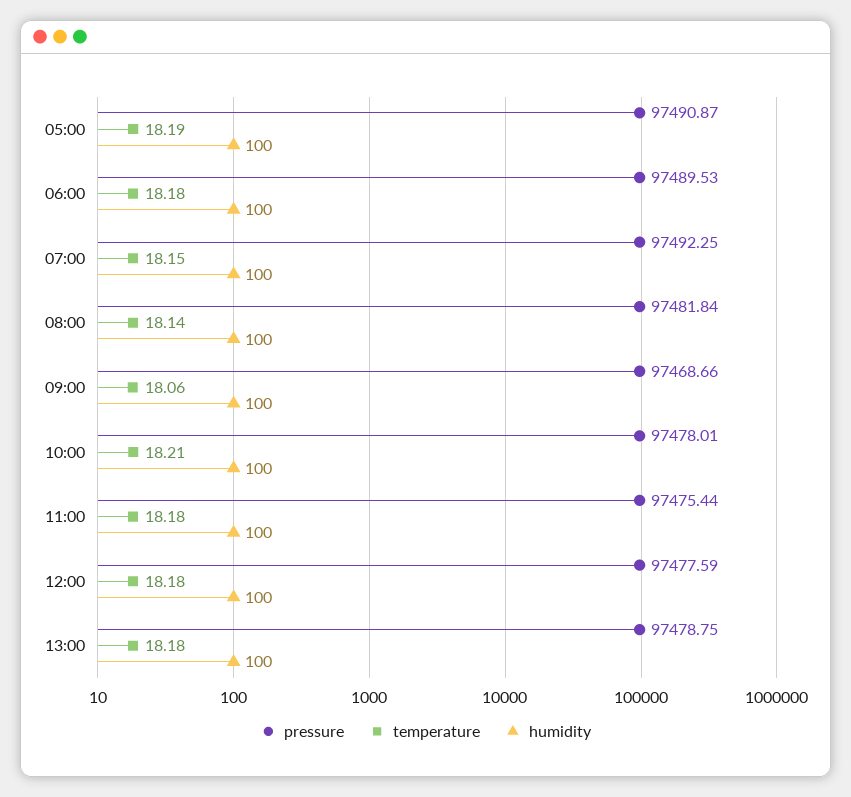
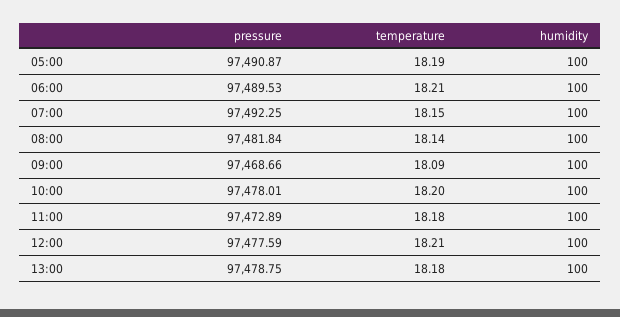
  {
    "pressure": {
      "05:00": 97490.87,
      "06:00": 97489.53,
      "07:00": 97492.25,
      "08:00": 97481.84,
      "09:00": 97468.66,
      "10:00": 97478.01,
-     "11:00": 97475.44,
+     "11:00": 97472.89,
      "12:00": 97477.59,
      "13:00": 97478.75
    },
    "temperature": {
      "05:00": 18.19,
-     "06:00": 18.18,
+     "06:00": 18.21,
      "07:00": 18.15,
      "08:00": 18.14,
-     "09:00": 18.06,
+     "09:00": 18.09,
-     "10:00": 18.21,
+     "10:00": 18.2,
      "11:00": 18.18,
-     "12:00": 18.18,
+     "12:00": 18.21,
      "13:00": 18.18
    },
    "humidity": {
      "05:00": 100,
      "06:00": 100,
      "07:00": 100,
      "08:00": 100,
      "09:00": 100,
      "10:00": 100,
      "11:00": 100,
      "12:00": 100,
      "13:00": 100
    }
  }

